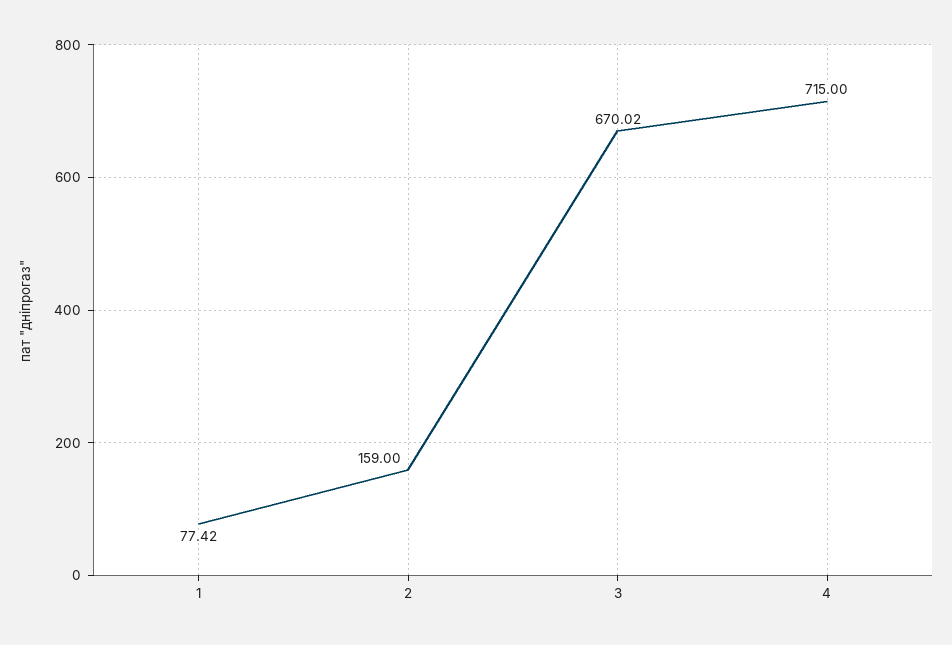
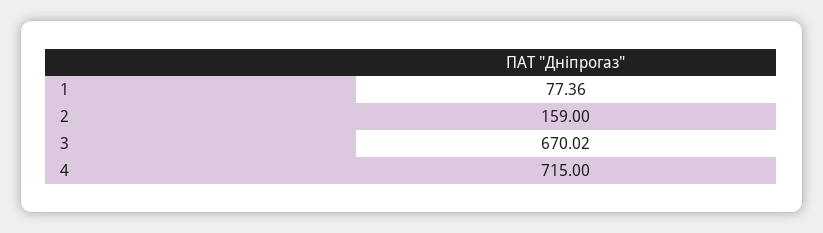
  {
-   "1": 77.42,
+   "1": 77.36,
    "2": 159,
    "3": 670.02,
    "4": 715
  }

